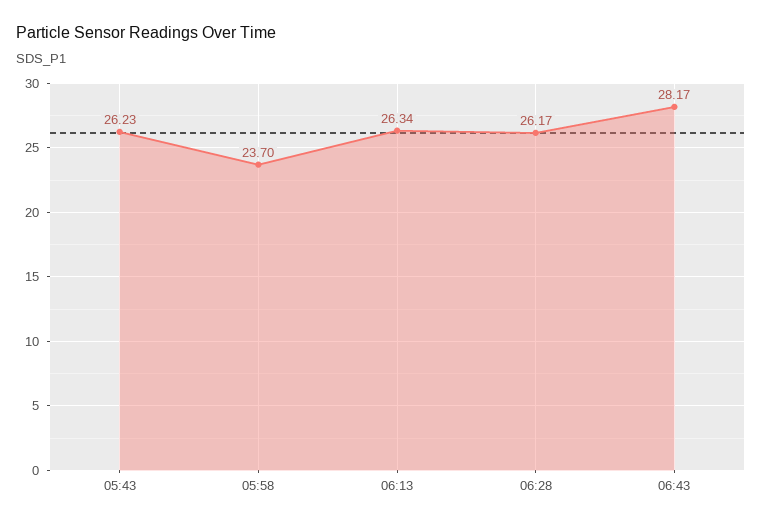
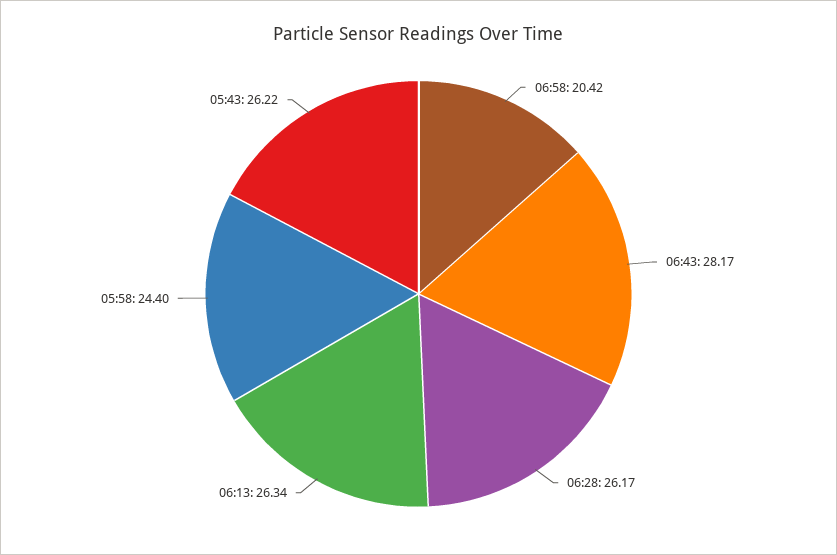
  {
-   "05:43": 26.23,
+   "05:43": 26.22,
-   "05:58": 23.7,
+   "05:58": 24.4,
    "06:13": 26.34,
    "06:28": 26.17,
-   "06:43": 28.17
+   "06:43": 28.17,
+   "06:58": 20.42
  }

